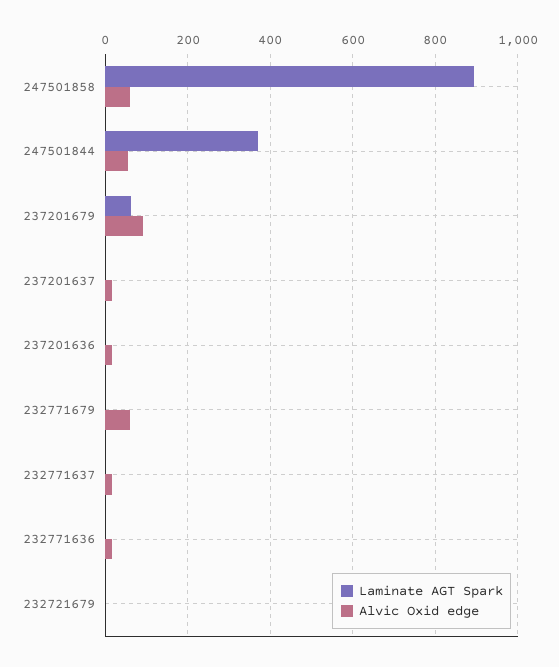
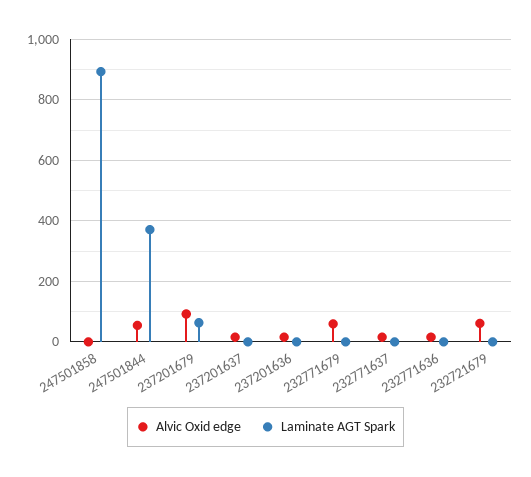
  {
    "Laminate AGT Spark": {
      "247501858": 900,
      "247501844": 380,
      "237201679": 60,
      "237201637": 0,
      "237201636": 0,
      "232771679": 0,
      "232771637": 0,
      "232771636": 0,
      "232721679": 0
    },
    "Alvic Oxid edge": {
-     "247501858": 60,
+     "247501858": 0,
      "247501844": 60,
      "237201679": 100,
      "237201637": 20,
      "237201636": 20,
      "232771679": 60,
      "232771637": 20,
      "232771636": 20,
-     "232721679": 0
+     "232721679": 60
    }
  }

